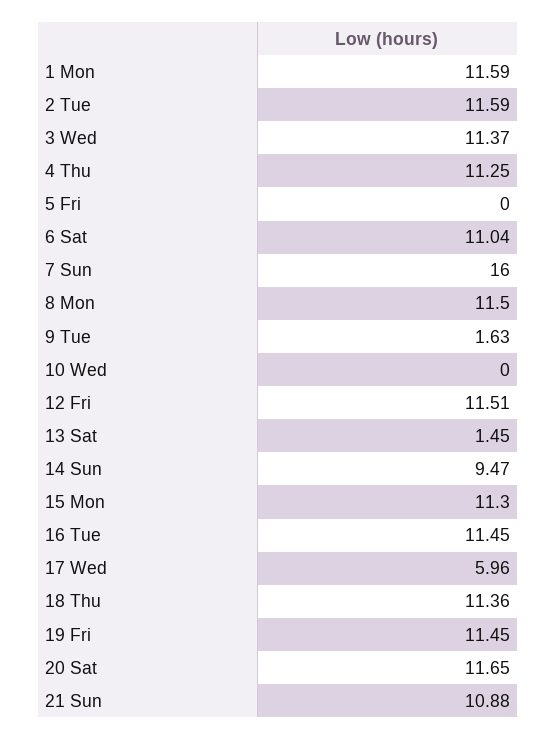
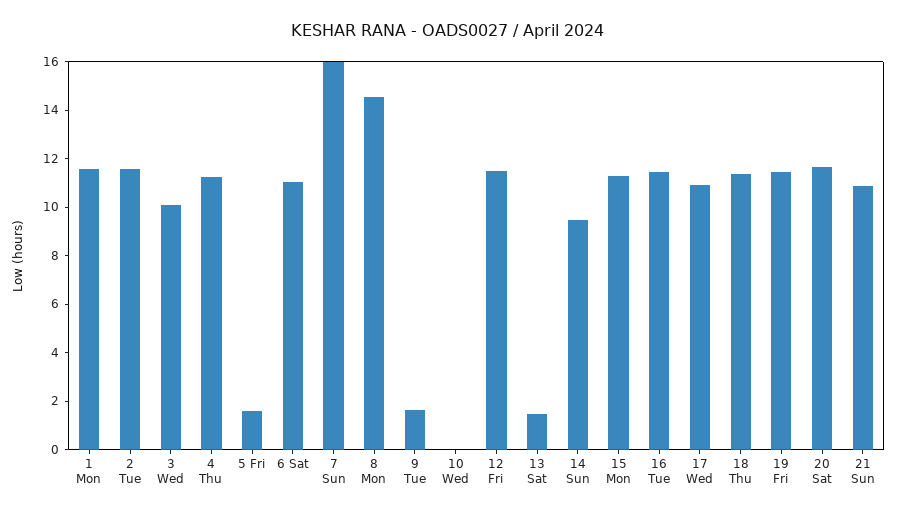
  {
    "1 Mon": 11.59,
    "2 Tue": 11.59,
-   "3 Wed": 11.37,
+   "3 Wed": 10,
    "4 Thu": 11.25,
-   "5 Fri": 0,
+   "5 Fri": 1.5,
    "6 Sat": 11.04,
    "7 Sun": 16,
-   "8 Mon": 11.5,
+   "8 Mon": 14.5,
    "9 Tue": 1.63,
    "10 Wed": 0,
    "12 Fri": 11.51,
    "13 Sat": 1.45,
    "14 Sun": 9.47,
    "15 Mon": 11.3,
    "16 Tue": 11.45,
-   "17 Wed": 5.96,
+   "17 Wed": 11,
    "18 Thu": 11.36,
    "19 Fri": 11.45,
    "20 Sat": 11.65,
    "21 Sun": 10.88
  }

